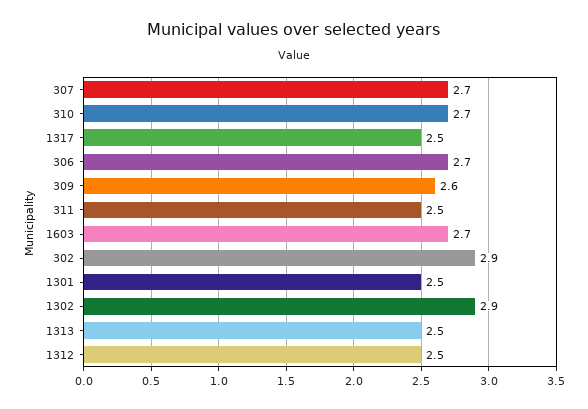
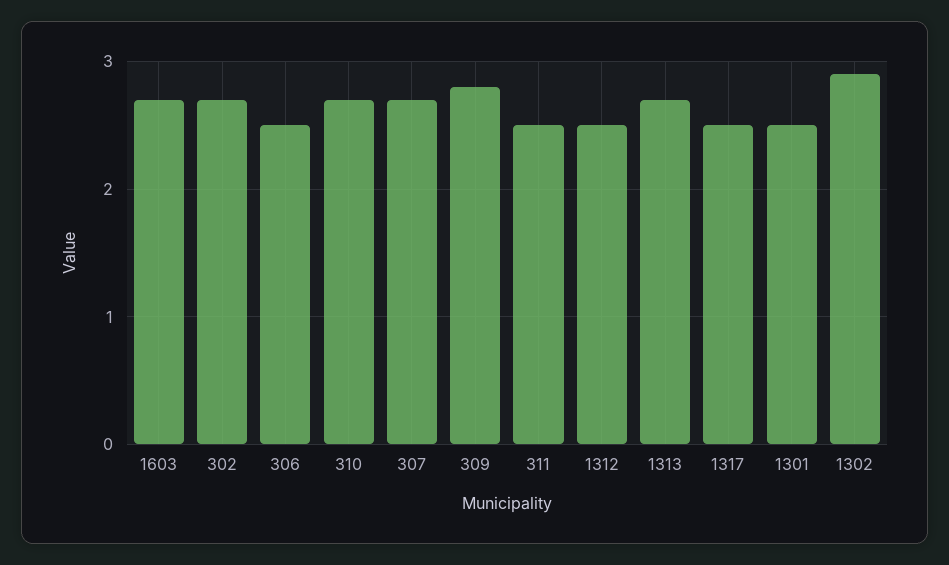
  {
    "307": 2.7,
    "310": 2.7,
    "1317": 2.5,
-   "306": 2.7,
+   "306": 2.5,
-   "309": 2.6,
+   "309": 2.8,
    "311": 2.5,
    "1603": 2.7,
-   "302": 2.9,
+   "302": 2.7,
    "1301": 2.5,
    "1302": 2.9,
-   "1313": 2.5,
+   "1313": 2.7,
    "1312": 2.5
  }

